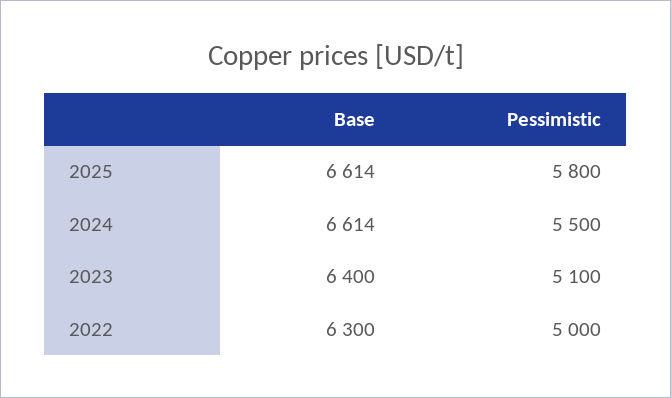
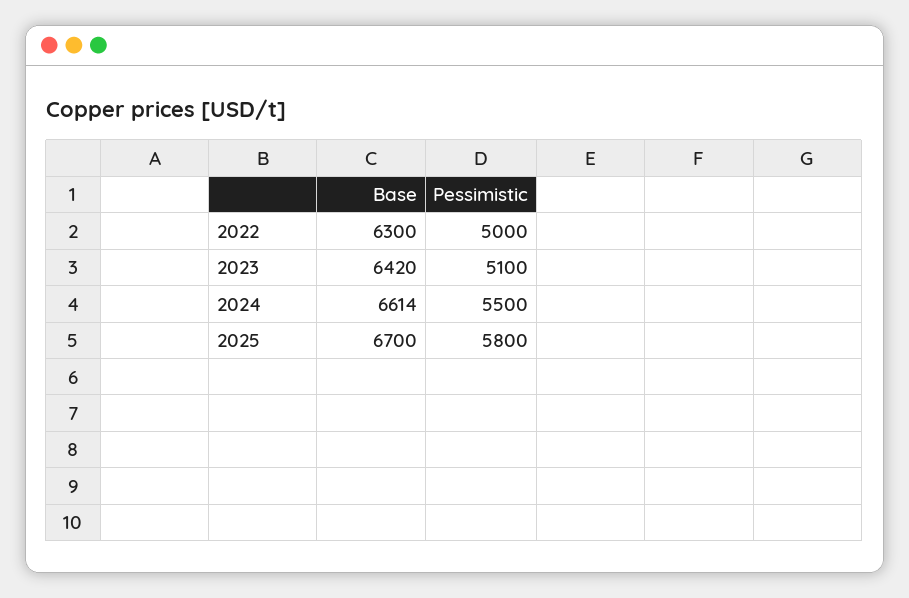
  {
    "Base": {
-     "2025": 6614,
+     "2025": 6700,
      "2024": 6614,
-     "2023": 6400,
+     "2023": 6420,
      "2022": 6300
    },
    "Pessimistic": {
      "2025": 5800,
      "2024": 5500,
      "2023": 5100,
      "2022": 5000
    }
  }

